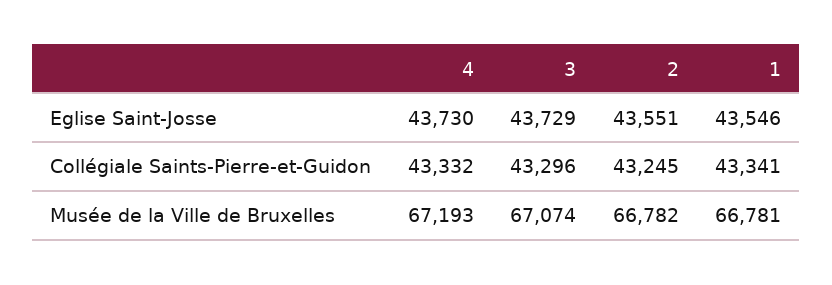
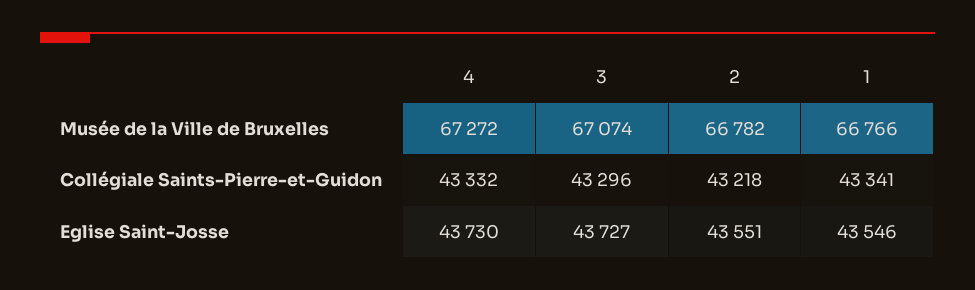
  {
    "4": {
      "Eglise Saint-Josse": 43730,
      "Collégiale Saints-Pierre-et-Guidon": 43332,
-     "Musée de la Ville de Bruxelles": 67193
+     "Musée de la Ville de Bruxelles": 67272
    },
    "3": {
-     "Eglise Saint-Josse": 43729,
+     "Eglise Saint-Josse": 43727,
      "Collégiale Saints-Pierre-et-Guidon": 43296,
      "Musée de la Ville de Bruxelles": 67074
    },
    "2": {
      "Eglise Saint-Josse": 43551,
-     "Collégiale Saints-Pierre-et-Guidon": 43245,
+     "Collégiale Saints-Pierre-et-Guidon": 43218,
      "Musée de la Ville de Bruxelles": 66782
    },
    "1": {
      "Eglise Saint-Josse": 43546,
      "Collégiale Saints-Pierre-et-Guidon": 43341,
-     "Musée de la Ville de Bruxelles": 66781
+     "Musée de la Ville de Bruxelles": 66766
    }
  }

